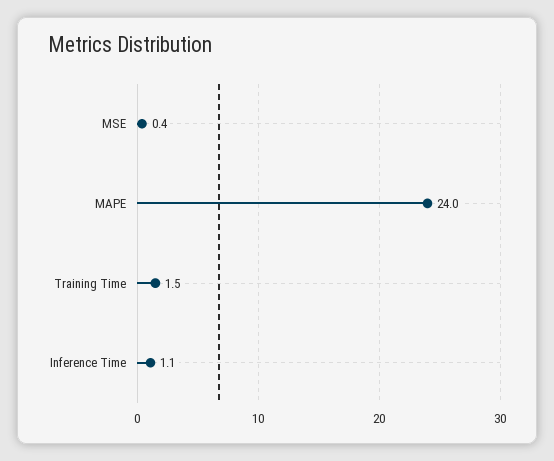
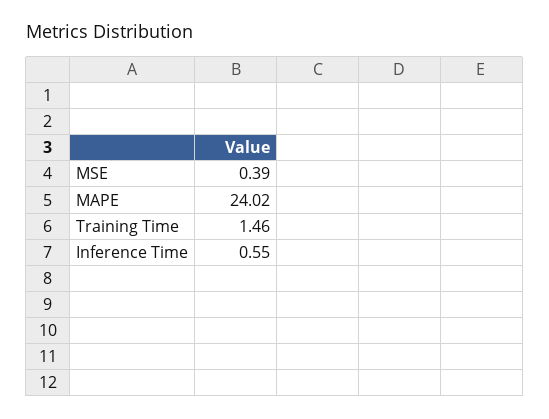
  {
    "MSE": 0.39,
    "MAPE": 24.02,
    "Training Time": 1.46,
-   "Inference Time": 1.1
+   "Inference Time": 0.55
  }

